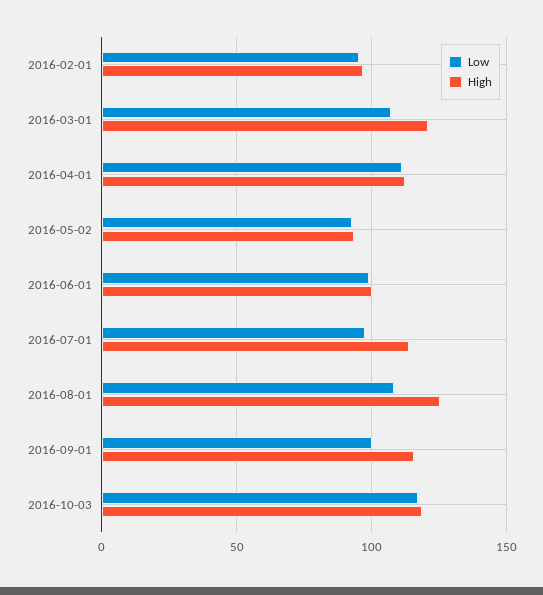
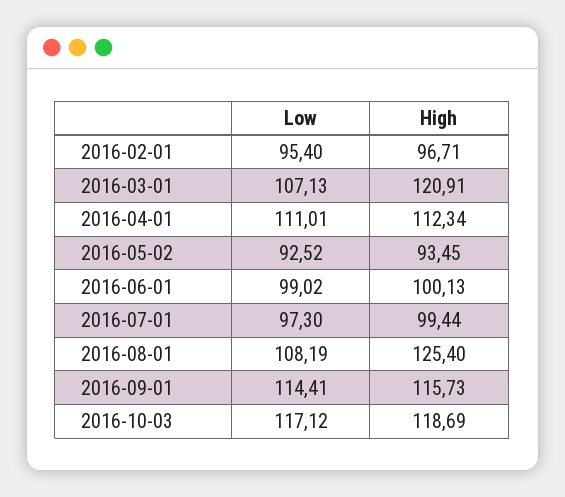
  {
    "Low": {
      "2016-02-01": 95.4,
      "2016-03-01": 107.13,
      "2016-04-01": 111.01,
      "2016-05-02": 92.52,
      "2016-06-01": 99.02,
      "2016-07-01": 97.3,
      "2016-08-01": 108.19,
-     "2016-09-01": 100,
+     "2016-09-01": 114.41,
      "2016-10-03": 117.12
    },
    "High": {
      "2016-02-01": 96.71,
      "2016-03-01": 120.91,
      "2016-04-01": 112.34,
      "2016-05-02": 93.45,
      "2016-06-01": 100.13,
-     "2016-07-01": 115,
+     "2016-07-01": 99.44,
      "2016-08-01": 125.4,
      "2016-09-01": 115.73,
      "2016-10-03": 118.69
    }
  }

